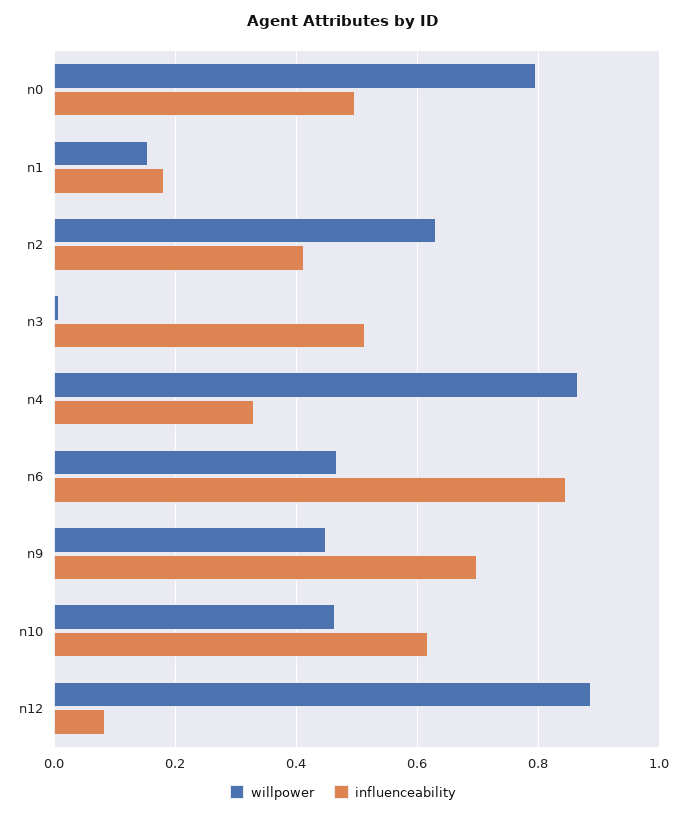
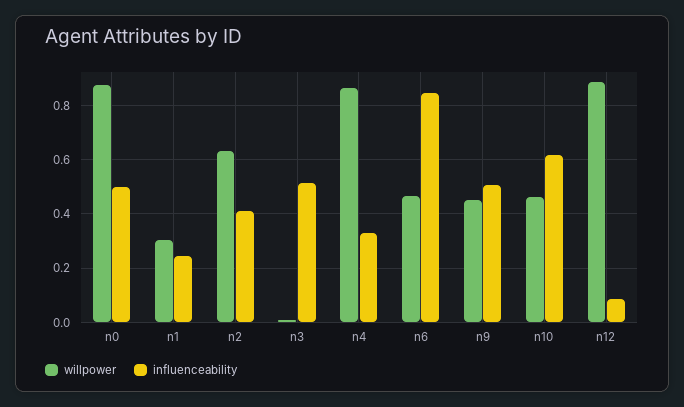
  {
    "willpower": {
-     "n0": 0.8,
+     "n0": 0.875,
-     "n1": 0.16,
+     "n1": 0.3,
      "n2": 0.64,
      "n3": 0,
      "n4": 0.86,
      "n6": 0.46,
      "n9": 0.46,
      "n10": 0.46,
      "n12": 0.88
    },
    "influenceability": {
      "n0": 0.5,
-     "n1": 0.18,
+     "n1": 0.25,
      "n2": 0.42,
      "n3": 0.52,
      "n4": 0.34,
      "n6": 0.84,
-     "n9": 0.7,
+     "n9": 0.5,
      "n10": 0.62,
      "n12": 0.08
    }
  }

